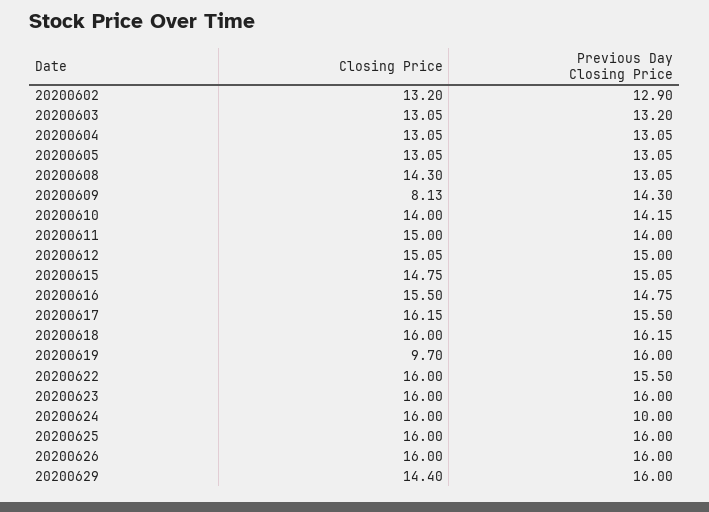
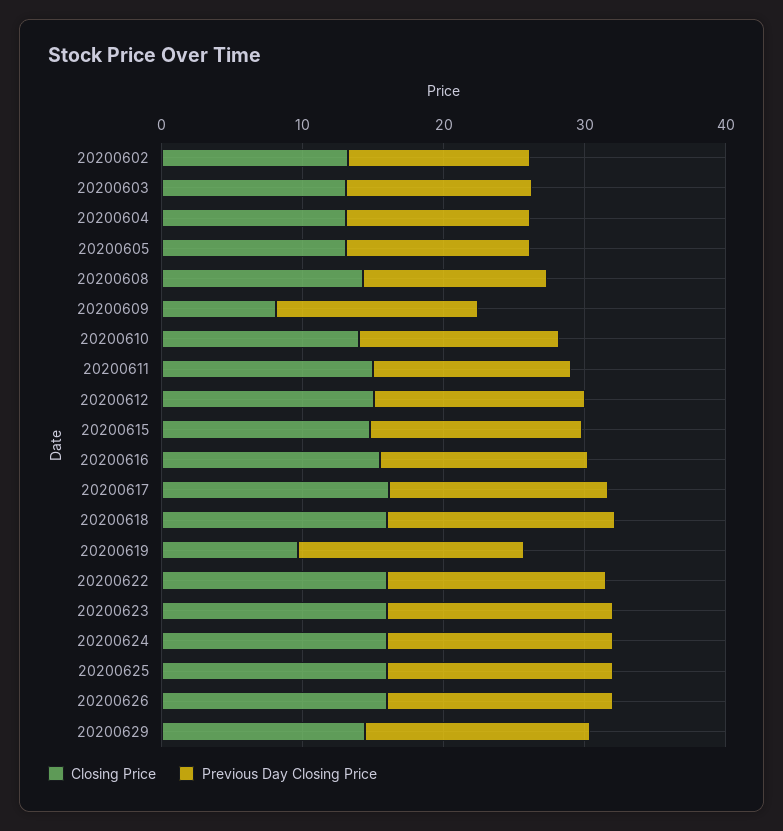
  {
    "Closing Price": {
      "20200602": 13.2,
      "20200603": 13.05,
      "20200604": 13.05,
      "20200605": 13.05,
      "20200608": 14.3,
      "20200609": 8.13,
      "20200610": 14,
      "20200611": 15,
      "20200612": 15.05,
      "20200615": 14.75,
      "20200616": 15.5,
      "20200617": 16.15,
      "20200618": 16,
      "20200619": 9.7,
      "20200622": 16,
      "20200623": 16,
      "20200624": 16,
      "20200625": 16,
      "20200626": 16,
      "20200629": 14.4
    },
    "Previous Day Closing Price": {
      "20200602": 12.9,
      "20200603": 13.2,
      "20200604": 13.05,
      "20200605": 13.05,
      "20200608": 13.05,
      "20200609": 14.3,
      "20200610": 14.15,
      "20200611": 14,
      "20200612": 15,
      "20200615": 15.05,
      "20200616": 14.75,
      "20200617": 15.5,
      "20200618": 16.15,
      "20200619": 16,
      "20200622": 15.5,
      "20200623": 16,
-     "20200624": 10,
+     "20200624": 16,
      "20200625": 16,
      "20200626": 16,
      "20200629": 16
    }
  }

